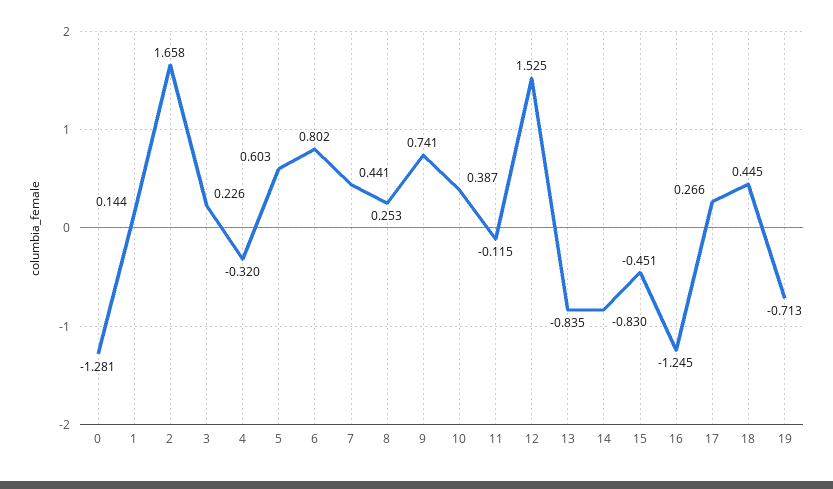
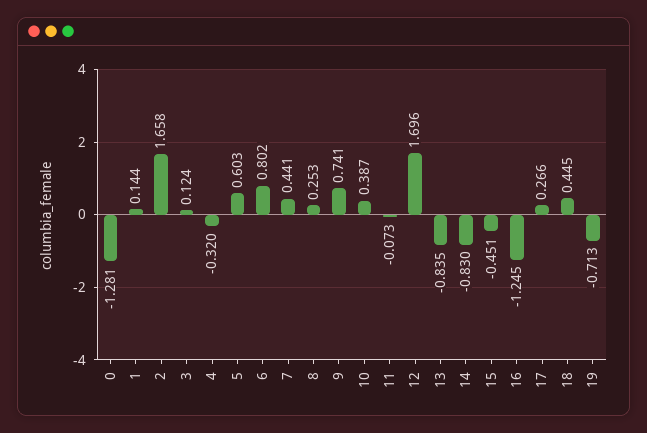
  {
    "0": -1.281,
    "1": 0.144,
    "2": 1.658,
-   "3": 0.226,
+   "3": 0.124,
    "4": -0.32,
    "5": 0.603,
    "6": 0.802,
    "7": 0.441,
    "8": 0.253,
    "9": 0.741,
    "10": 0.387,
-   "11": -0.115,
+   "11": -0.073,
-   "12": 1.525,
+   "12": 1.696,
    "13": -0.835,
    "14": -0.83,
    "15": -0.451,
    "16": -1.245,
    "17": 0.266,
    "18": 0.445,
    "19": -0.713
  }

